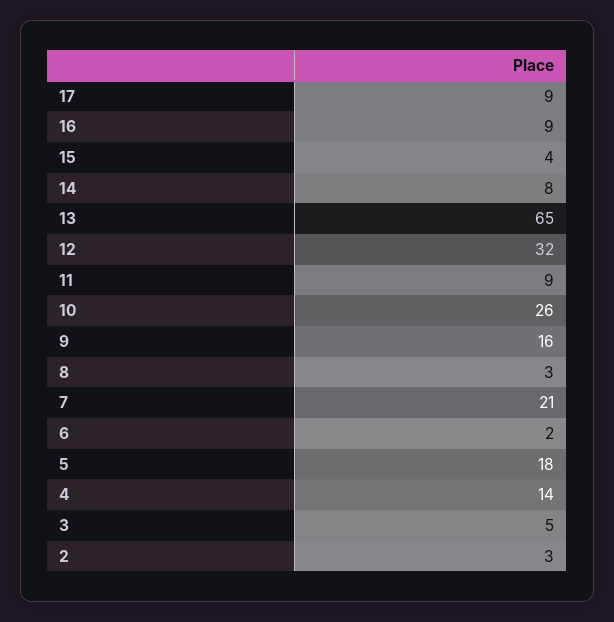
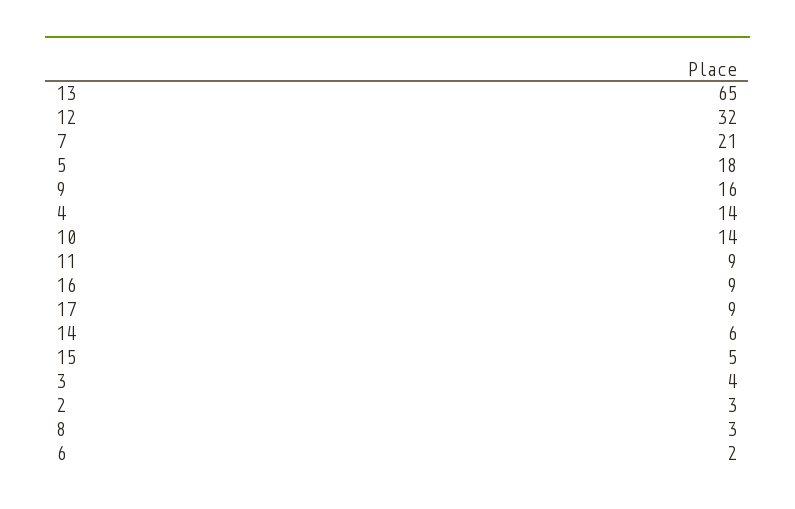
  {
    "17": 9,
    "16": 9,
-   "15": 4,
+   "15": 5,
-   "14": 8,
+   "14": 6,
    "13": 65,
    "12": 32,
    "11": 9,
-   "10": 26,
+   "10": 14,
    "9": 16,
    "8": 3,
    "7": 21,
    "6": 2,
    "5": 18,
    "4": 14,
-   "3": 5,
+   "3": 4,
    "2": 3
  }

